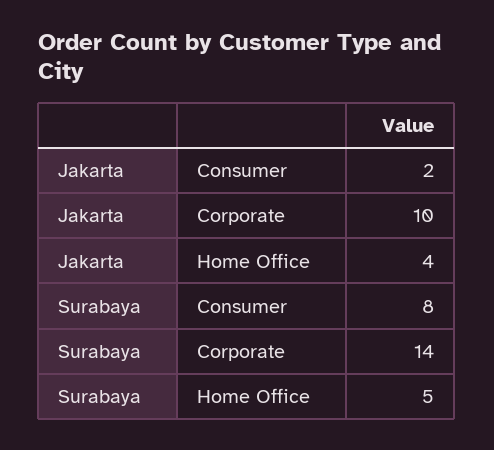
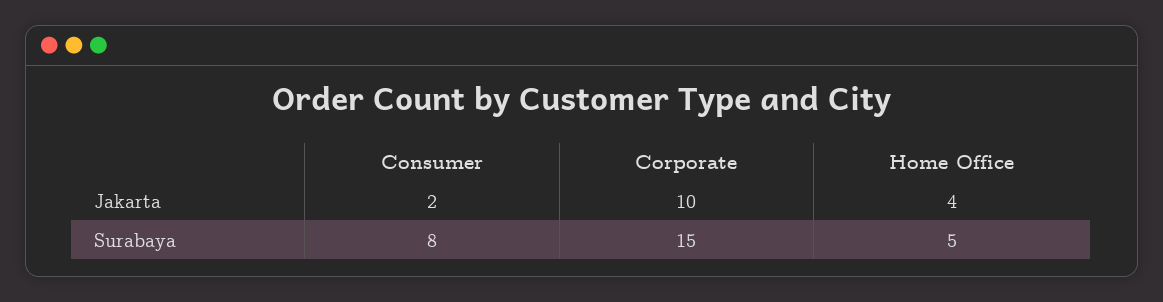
  {
    "Jakarta": {
      "Consumer": 2,
      "Corporate": 10,
      "Home Office": 4
    },
    "Surabaya": {
      "Consumer": 8,
-     "Corporate": 14,
+     "Corporate": 15,
      "Home Office": 5
    }
  }

